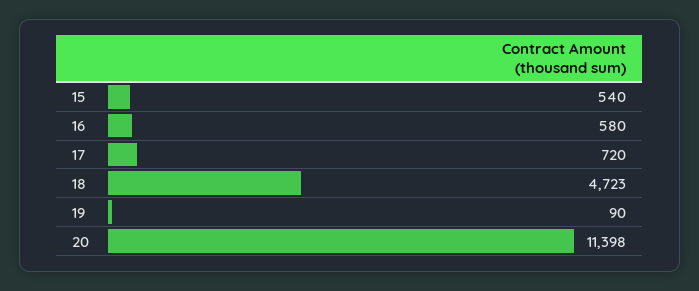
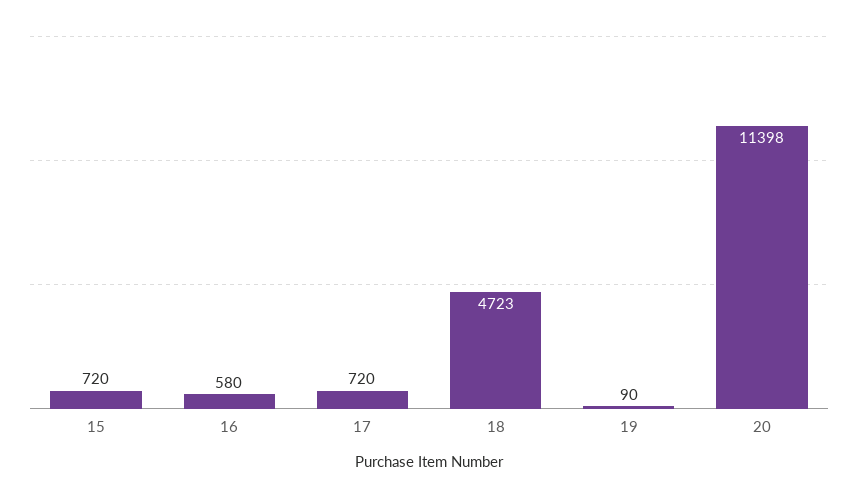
  {
-   "15": 540,
+   "15": 720,
    "16": 580,
    "17": 720,
    "18": 4723,
    "19": 90,
    "20": 11398
  }

